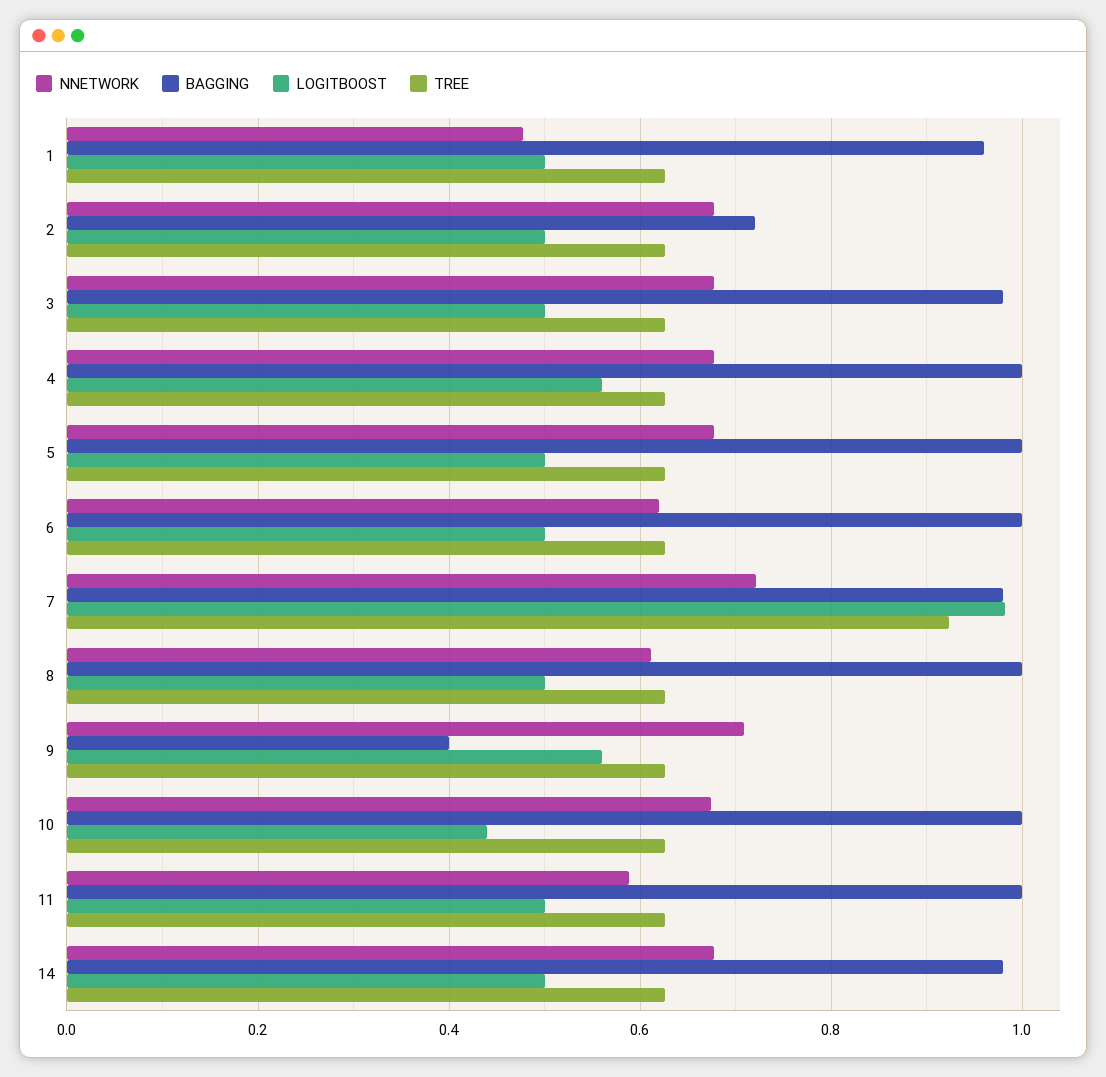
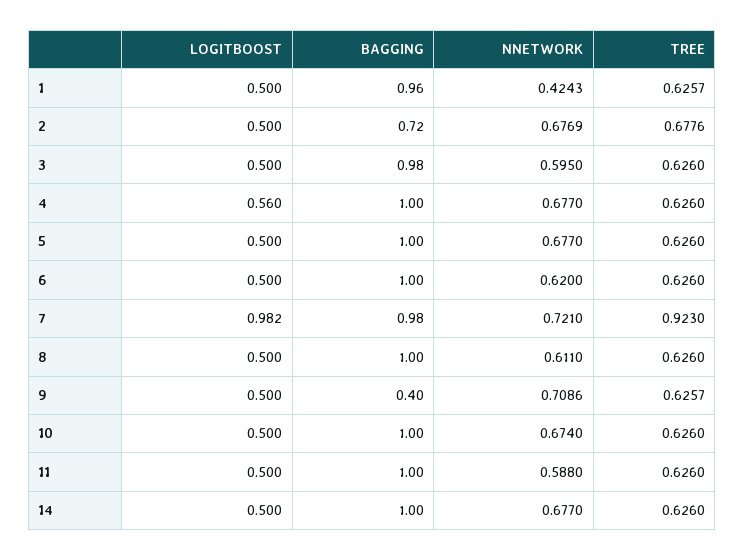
  {
    "NNETWORK": {
-     "1": 0.48,
+     "1": 0.4243,
      "2": 0.6769,
-     "3": 0.68,
+     "3": 0.595,
      "4": 0.677,
      "5": 0.677,
      "6": 0.62,
      "7": 0.721,
      "8": 0.611,
      "9": 0.7086,
      "10": 0.674,
      "11": 0.588,
      "14": 0.677
    },
    "BAGGING": {
      "1": 0.96,
      "2": 0.72,
      "3": 0.98,
      "4": 1,
      "5": 1,
      "6": 1,
      "7": 0.98,
      "8": 1,
      "9": 0.4,
      "10": 1,
      "11": 1,
-     "14": 0.98
+     "14": 1
    },
    "LOGITBOOST": {
      "1": 0.5,
      "2": 0.5,
      "3": 0.5,
      "4": 0.56,
      "5": 0.5,
      "6": 0.5,
      "7": 0.982,
      "8": 0.5,
-     "9": 0.56,
+     "9": 0.5,
-     "10": 0.44,
+     "10": 0.5,
      "11": 0.5,
      "14": 0.5
    },
    "TREE": {
      "1": 0.6257,
-     "2": 0.62,
+     "2": 0.6776,
      "3": 0.626,
      "4": 0.626,
      "5": 0.626,
      "6": 0.626,
      "7": 0.923,
      "8": 0.626,
      "9": 0.6257,
      "10": 0.626,
      "11": 0.626,
      "14": 0.626
    }
  }

